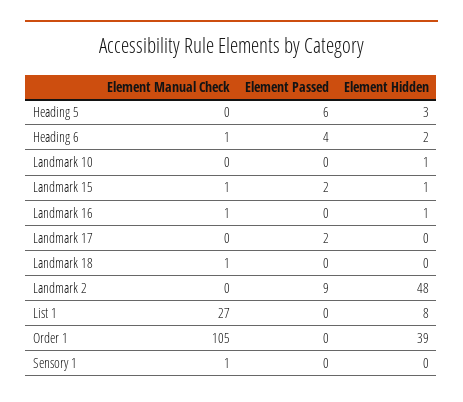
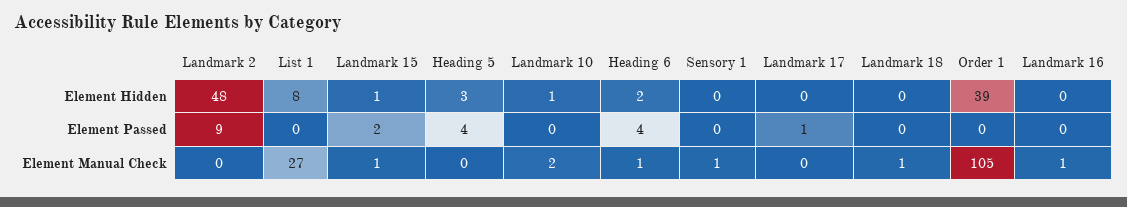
  {
    "Element Manual Check": {
      "Heading 5": 0,
      "Heading 6": 1,
-     "Landmark 10": 0,
+     "Landmark 10": 2,
      "Landmark 15": 1,
      "Landmark 16": 1,
      "Landmark 17": 0,
      "Landmark 18": 1,
      "Landmark 2": 0,
      "List 1": 27,
      "Order 1": 105,
      "Sensory 1": 1
    },
    "Element Passed": {
-     "Heading 5": 6,
+     "Heading 5": 4,
      "Heading 6": 4,
      "Landmark 10": 0,
      "Landmark 15": 2,
      "Landmark 16": 0,
-     "Landmark 17": 2,
+     "Landmark 17": 1,
      "Landmark 18": 0,
      "Landmark 2": 9,
      "List 1": 0,
      "Order 1": 0,
      "Sensory 1": 0
    },
    "Element Hidden": {
      "Heading 5": 3,
      "Heading 6": 2,
      "Landmark 10": 1,
      "Landmark 15": 1,
-     "Landmark 16": 1,
+     "Landmark 16": 0,
      "Landmark 17": 0,
      "Landmark 18": 0,
      "Landmark 2": 48,
      "List 1": 8,
      "Order 1": 39,
      "Sensory 1": 0
    }
  }

